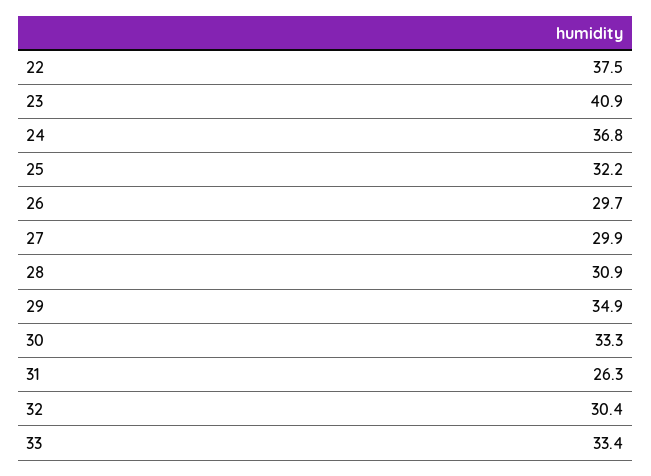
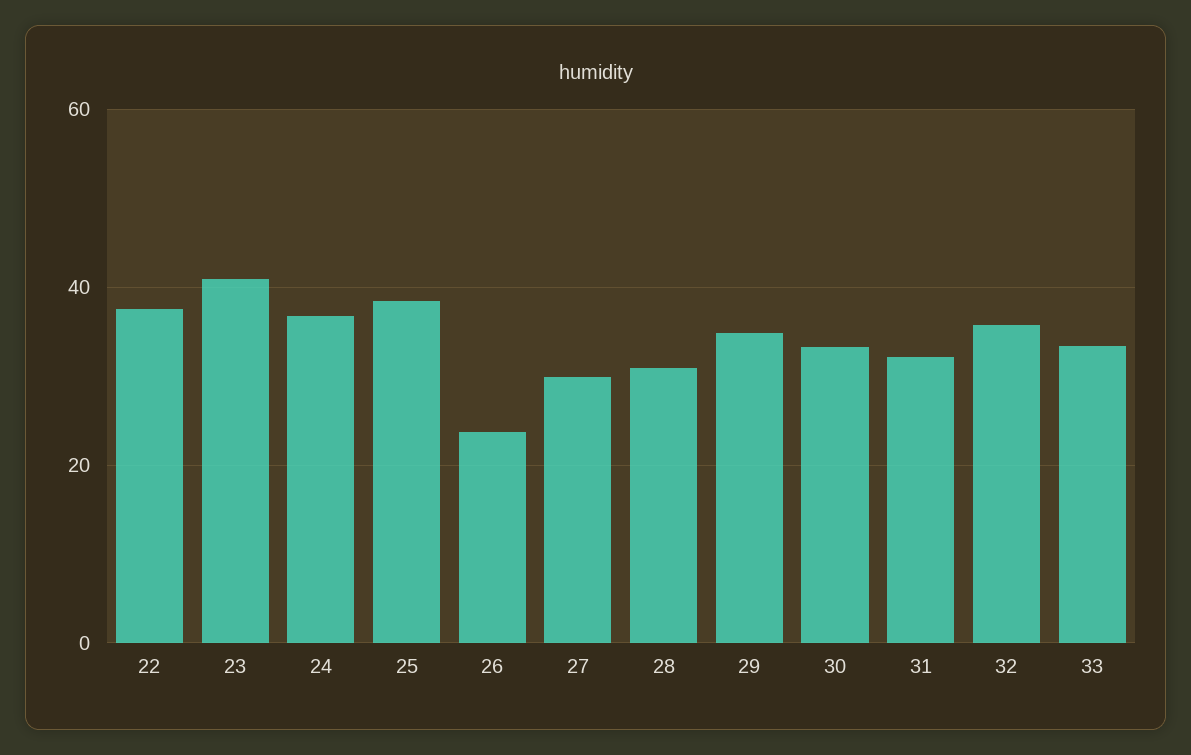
  {
    "22": 37.5,
    "23": 40.9,
    "24": 36.8,
-   "25": 32.2,
+   "25": 38,
-   "26": 29.7,
+   "26": 24,
    "27": 29.9,
    "28": 30.9,
    "29": 34.9,
    "30": 33.3,
-   "31": 26.3,
+   "31": 32,
-   "32": 30.4,
+   "32": 36,
    "33": 33.4
  }

